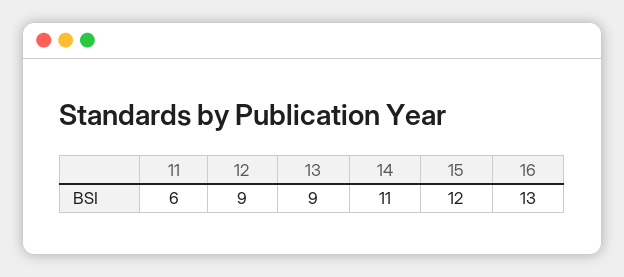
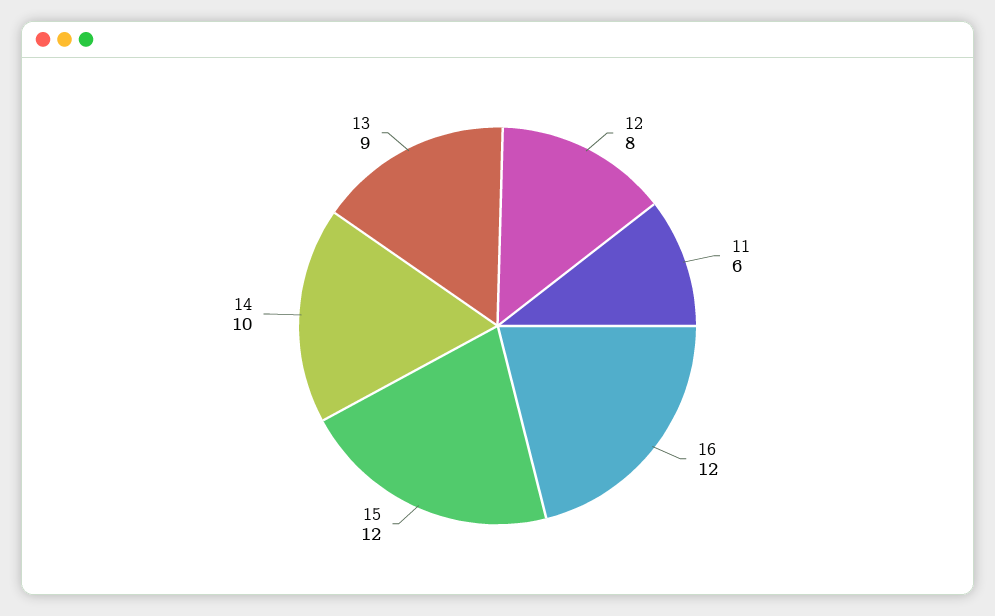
  {
    "11": 6,
-   "12": 9,
+   "12": 8,
    "13": 9,
-   "14": 11,
+   "14": 10,
    "15": 12,
-   "16": 13
+   "16": 12
  }

